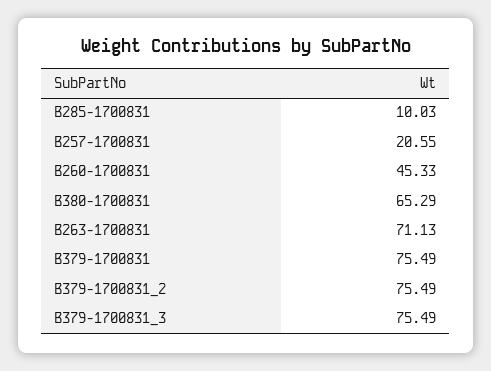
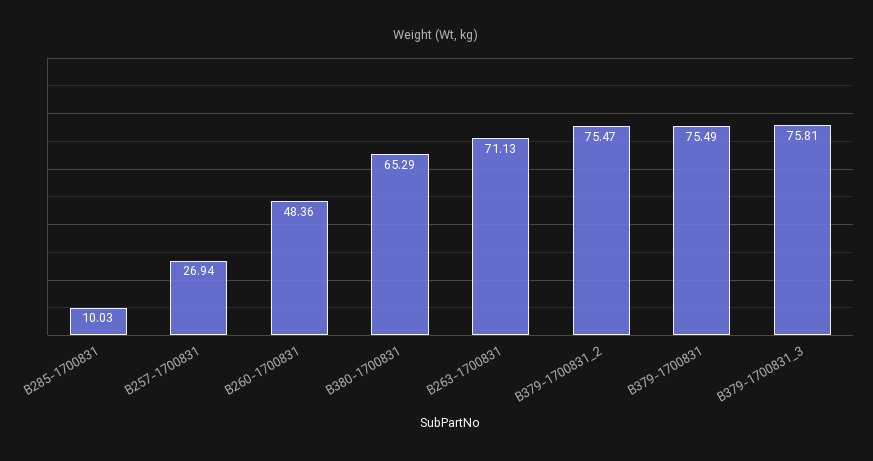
  {
    "B285-1700831": 10.03,
-   "B257-1700831": 20.55,
+   "B257-1700831": 26.94,
-   "B260-1700831": 45.33,
+   "B260-1700831": 48.36,
    "B380-1700831": 65.29,
    "B263-1700831": 71.13,
    "B379-1700831": 75.49,
-   "B379-1700831_2": 75.49,
+   "B379-1700831_2": 75.47,
-   "B379-1700831_3": 75.49
+   "B379-1700831_3": 75.81
  }

